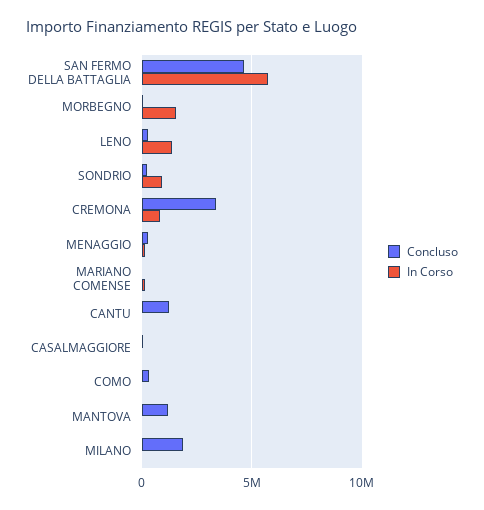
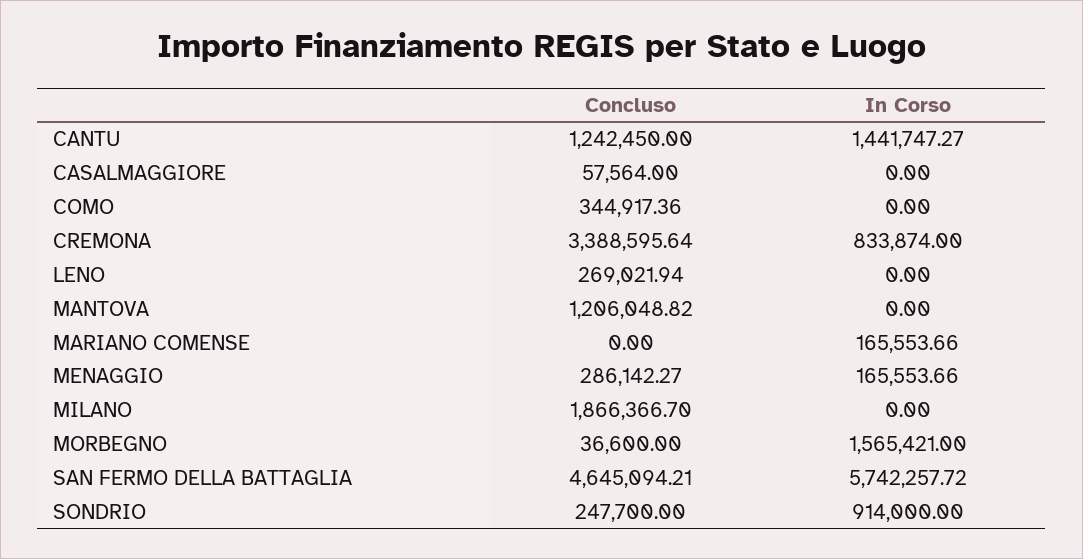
  {
    "Concluso": {
      "SAN FERMO DELLA BATTAGLIA": 4645094.21,
      "MORBEGNO": 36600,
      "LENO": 269021.94,
      "SONDRIO": 247700,
      "CREMONA": 3388595.64,
      "MENAGGIO": 286142.27,
      "MARIANO COMENSE": 0,
      "CANTU": 1242450,
      "CASALMAGGIORE": 57564,
      "COMO": 344917.36,
      "MANTOVA": 1206048.82,
      "MILANO": 1866366.7
    },
    "In Corso": {
      "SAN FERMO DELLA BATTAGLIA": 5742257.72,
      "MORBEGNO": 1565421,
-     "LENO": 1500000,
+     "LENO": 0,
      "SONDRIO": 914000,
      "CREMONA": 833874,
      "MENAGGIO": 165553.66,
      "MARIANO COMENSE": 165553.66,
-     "CANTU": 0,
+     "CANTU": 1441747.27,
      "CASALMAGGIORE": 0,
      "COMO": 0,
      "MANTOVA": 0,
      "MILANO": 0
    }
  }

